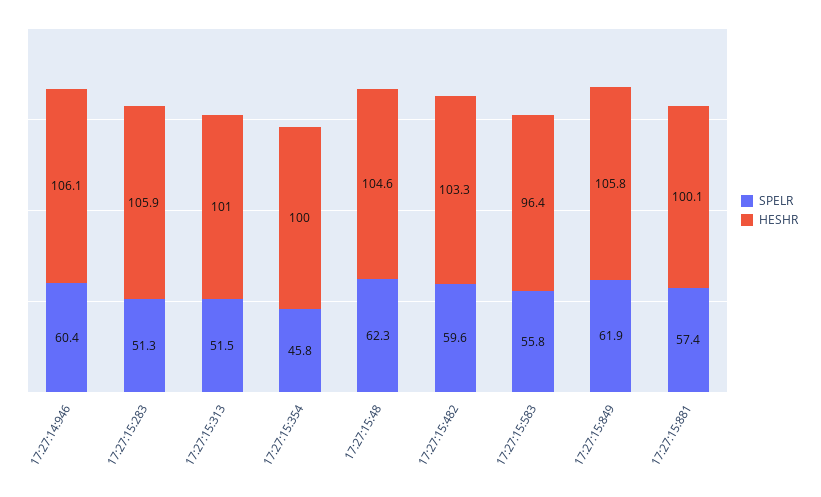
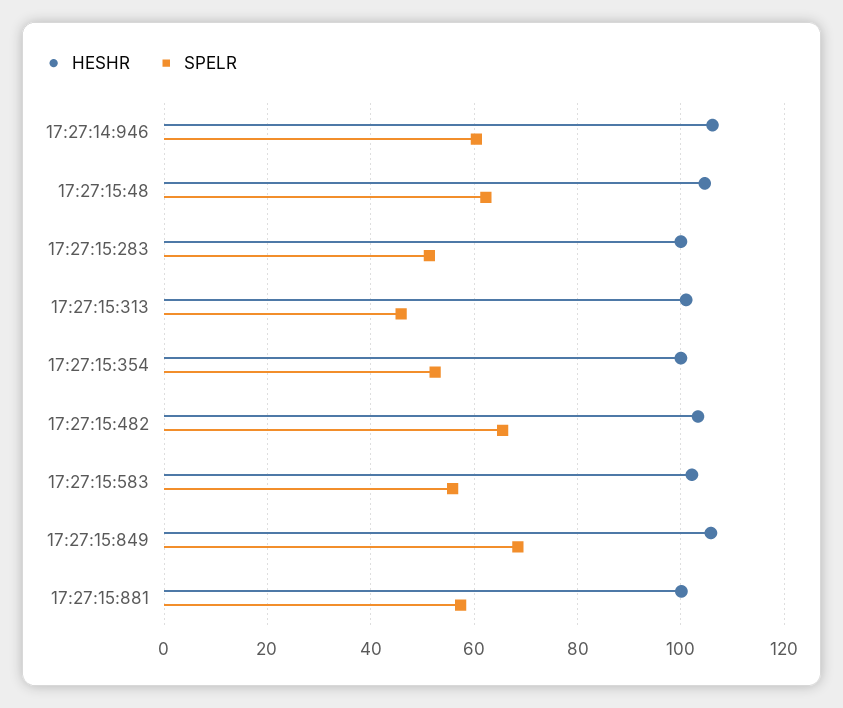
  {
    "SPELR": {
      "17:27:14:946": 60.4,
      "17:27:15:283": 51.3,
-     "17:27:15:313": 51.5,
+     "17:27:15:313": 46,
-     "17:27:15:354": 45.8,
+     "17:27:15:354": 52,
      "17:27:15:48": 62.3,
-     "17:27:15:482": 59.6,
+     "17:27:15:482": 66,
      "17:27:15:583": 55.8,
-     "17:27:15:849": 61.9,
+     "17:27:15:849": 68,
      "17:27:15:881": 57.4
    },
    "HESHR": {
      "17:27:14:946": 106.1,
-     "17:27:15:283": 105.9,
+     "17:27:15:283": 100,
      "17:27:15:313": 101,
      "17:27:15:354": 100,
      "17:27:15:48": 104.6,
      "17:27:15:482": 103.3,
-     "17:27:15:583": 96.4,
+     "17:27:15:583": 102,
      "17:27:15:849": 105.8,
      "17:27:15:881": 100.1
    }
  }

